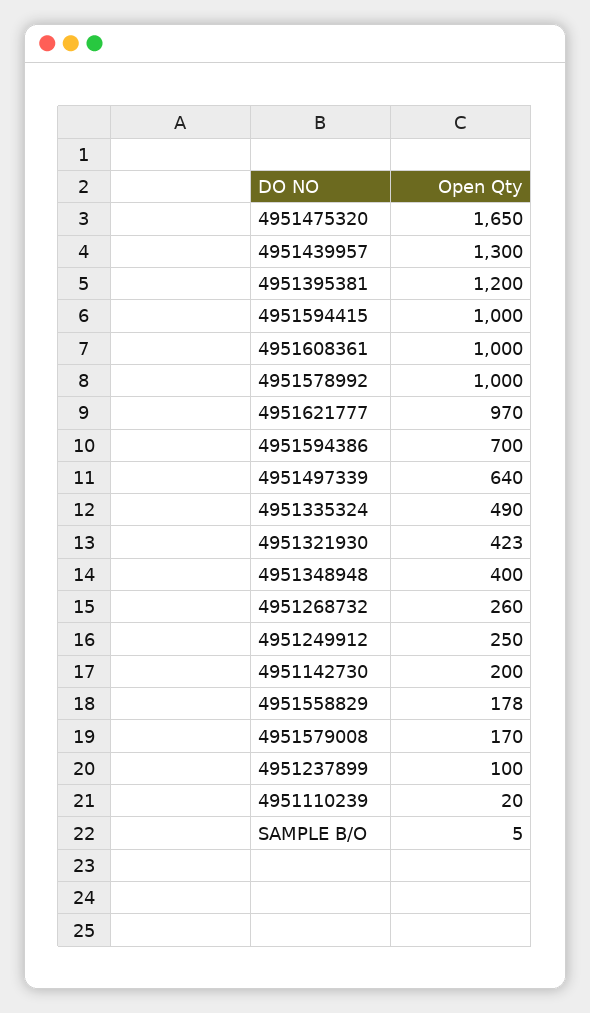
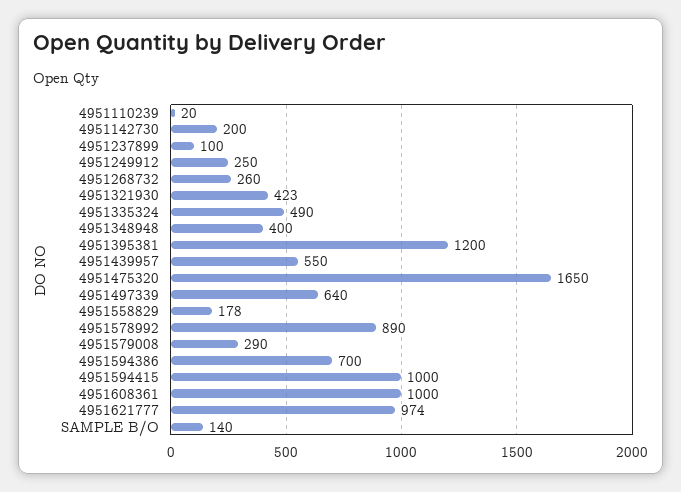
  {
    "4951475320": 1650,
-   "4951439957": 1300,
+   "4951439957": 550,
    "4951395381": 1200,
    "4951594415": 1000,
    "4951608361": 1000,
-   "4951578992": 1000,
+   "4951578992": 890,
-   "4951621777": 970,
+   "4951621777": 974,
    "4951594386": 700,
    "4951497339": 640,
    "4951335324": 490,
    "4951321930": 423,
    "4951348948": 400,
    "4951268732": 260,
    "4951249912": 250,
    "4951142730": 200,
    "4951558829": 178,
-   "4951579008": 170,
+   "4951579008": 290,
    "4951237899": 100,
    "4951110239": 20,
-   "SAMPLE B/O": 5
+   "SAMPLE B/O": 140
  }

